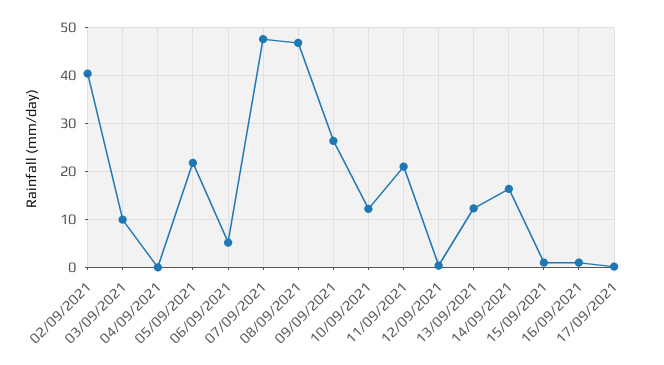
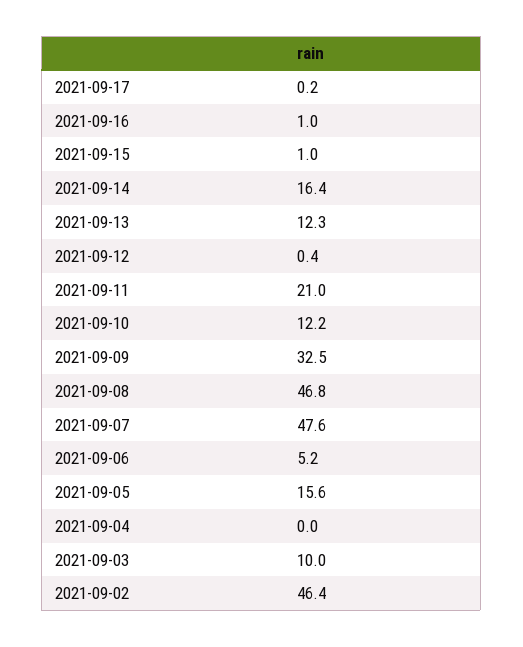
  {
-   "02/09/2021": 40,
+   "02/09/2021": 46.4,
    "03/09/2021": 10,
    "04/09/2021": 0,
-   "05/09/2021": 22,
+   "05/09/2021": 15.6,
    "06/09/2021": 5.2,
    "07/09/2021": 47.6,
    "08/09/2021": 46.8,
-   "09/09/2021": 26,
+   "09/09/2021": 32.5,
    "10/09/2021": 12.2,
    "11/09/2021": 21,
    "12/09/2021": 0.4,
    "13/09/2021": 12.3,
    "14/09/2021": 16.4,
    "15/09/2021": 1,
    "16/09/2021": 1,
    "17/09/2021": 0.2
  }

